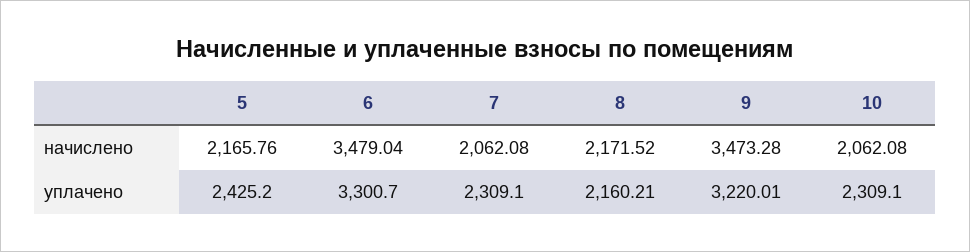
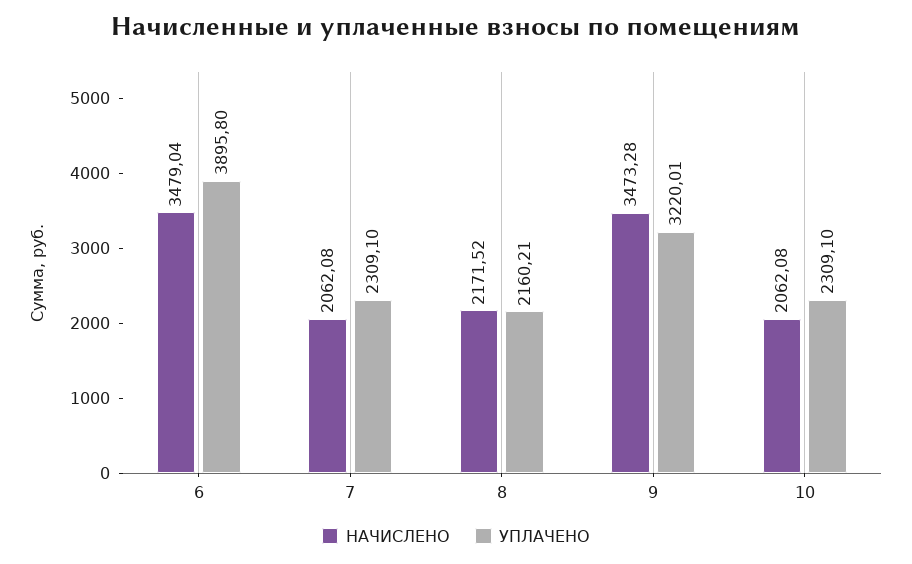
  {
    "начислено": {
-     "5": 2165.76,
      "6": 3479.04,
      "7": 2062.08,
      "8": 2171.52,
      "9": 3473.28,
      "10": 2062.08
    },
    "уплачено": {
-     "5": 2425.2,
-     "6": 3300.7,
+     "6": 3895.8,
      "7": 2309.1,
      "8": 2160.21,
      "9": 3220.01,
      "10": 2309.1
    }
  }

